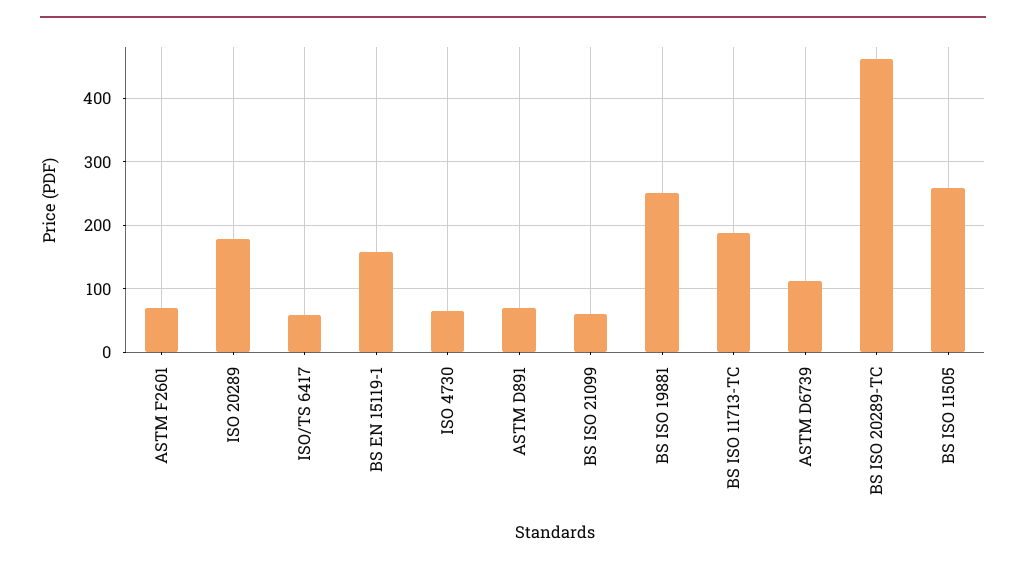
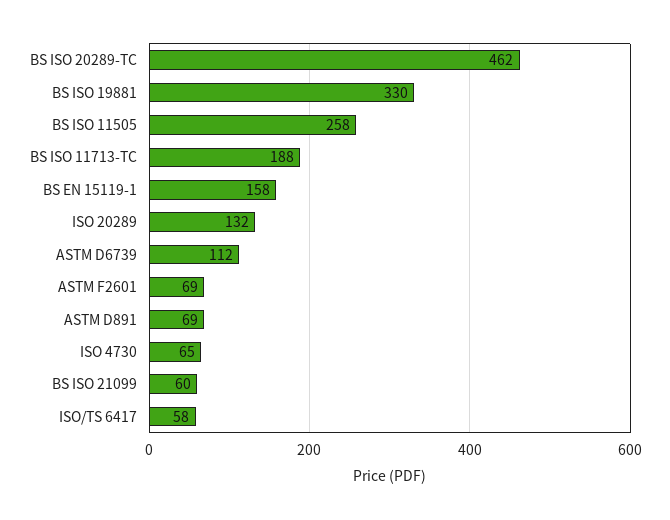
  {
    "ASTM F2601": 69,
-   "ISO 20289": 180,
+   "ISO 20289": 132,
    "ISO/TS 6417": 58,
    "BS EN 15119-1": 158,
    "ISO 4730": 65,
    "ASTM D891": 69,
    "BS ISO 21099": 60,
-   "BS ISO 19881": 250,
+   "BS ISO 19881": 330,
    "BS ISO 11713-TC": 188,
    "ASTM D6739": 112,
    "BS ISO 20289-TC": 462,
    "BS ISO 11505": 258
  }

